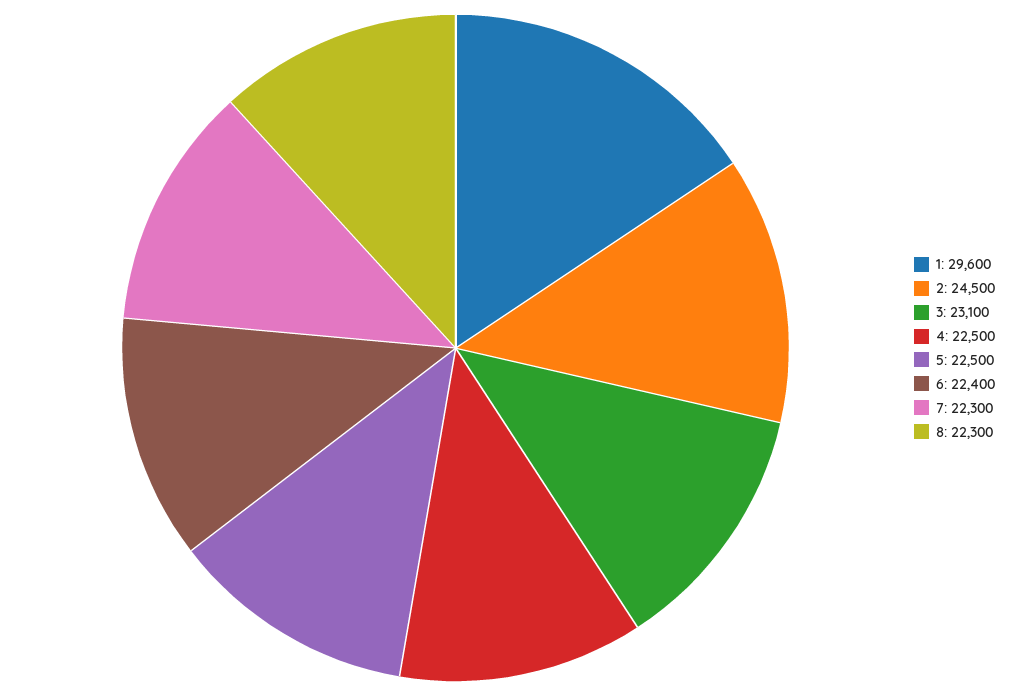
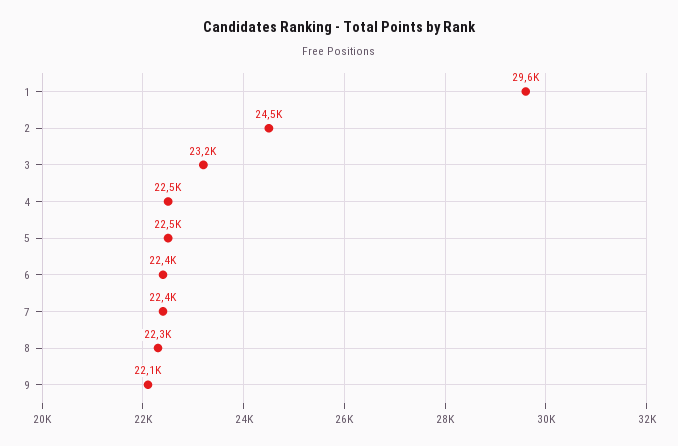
  {
    "1": 29600,
    "2": 24500,
-   "3": 23100,
+   "3": 23200,
    "4": 22500,
    "5": 22500,
    "6": 22400,
-   "7": 22300,
+   "7": 22400,
-   "8": 22300
+   "8": 22300,
+   "9": 22100
  }

